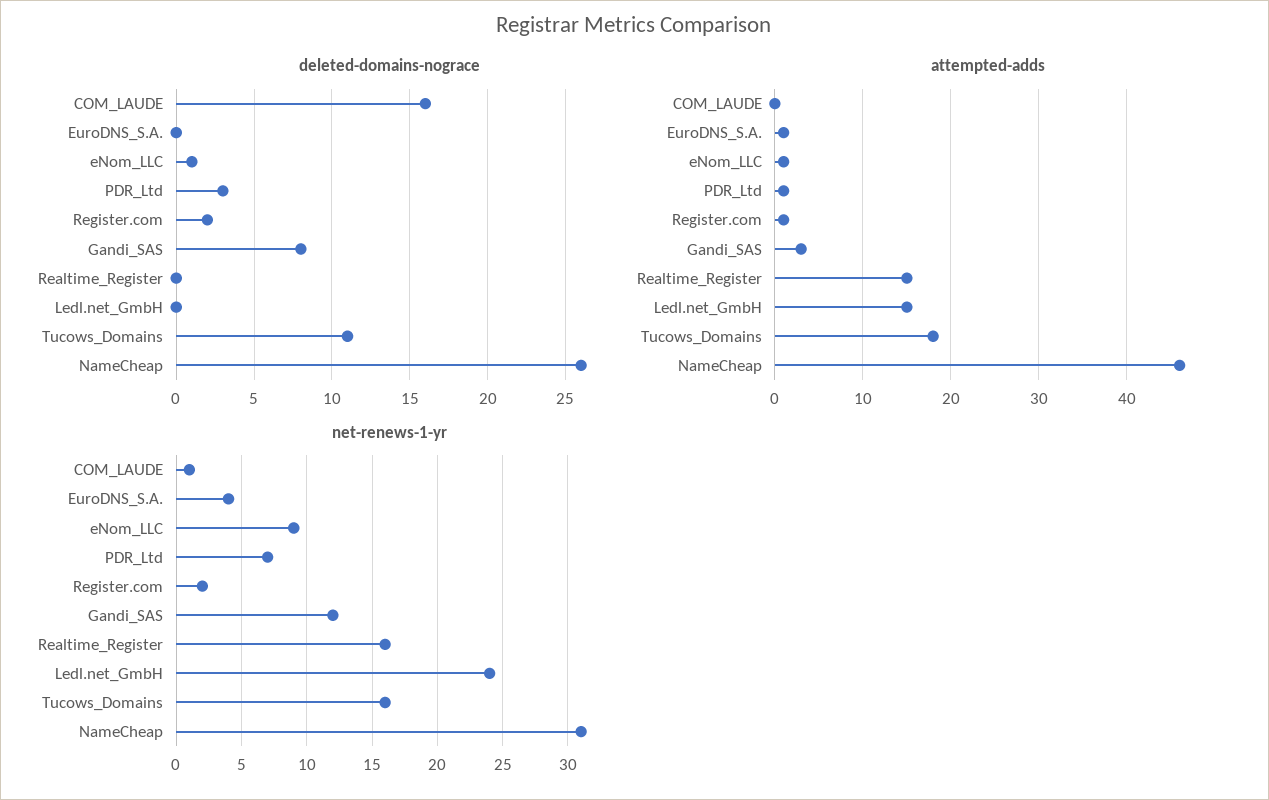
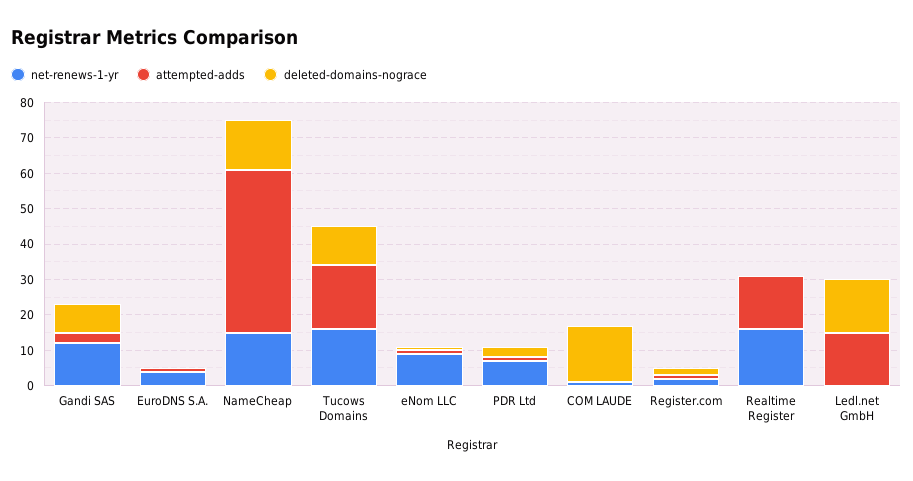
  {
    "deleted-domains-nograce": {
      "COM_LAUDE": 16,
      "EuroDNS_S.A.": 0,
      "eNom_LLC": 1,
      "PDR_Ltd": 3,
      "Register.com": 2,
      "Gandi_SAS": 8,
      "Realtime_Register": 0,
-     "Ledl.net_GmbH": 0,
+     "Ledl.net_GmbH": 15,
      "Tucows_Domains": 11,
-     "NameCheap": 26
+     "NameCheap": 15
    },
    "attempted-adds": {
      "COM_LAUDE": 0,
      "EuroDNS_S.A.": 1,
      "eNom_LLC": 1,
      "PDR_Ltd": 1,
      "Register.com": 1,
      "Gandi_SAS": 3,
      "Realtime_Register": 15,
      "Ledl.net_GmbH": 15,
      "Tucows_Domains": 18,
      "NameCheap": 46
    },
    "net-renews-1-yr": {
      "COM_LAUDE": 1,
      "EuroDNS_S.A.": 4,
      "eNom_LLC": 9,
      "PDR_Ltd": 7,
      "Register.com": 2,
      "Gandi_SAS": 12,
      "Realtime_Register": 16,
-     "Ledl.net_GmbH": 24,
+     "Ledl.net_GmbH": 0,
      "Tucows_Domains": 16,
-     "NameCheap": 31
+     "NameCheap": 15
    }
  }

